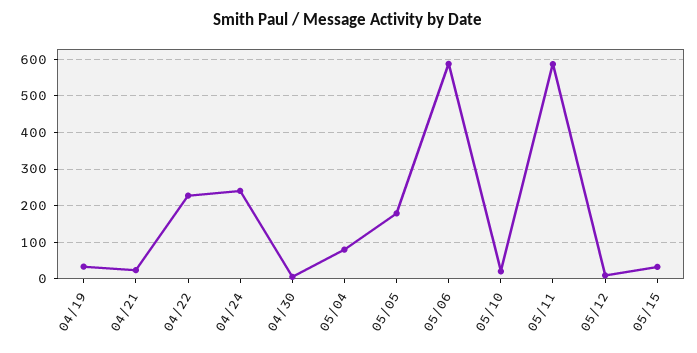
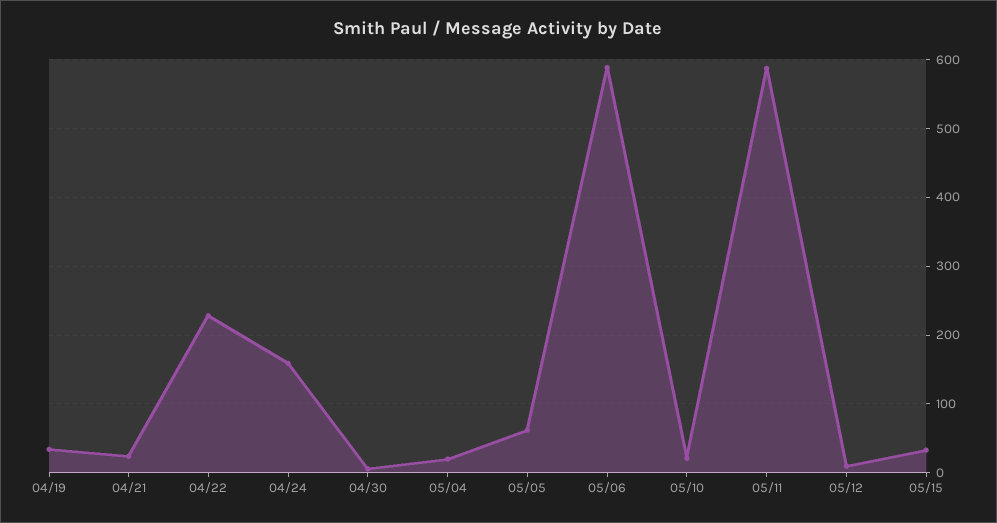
  {
    "04/19": 30,
    "04/21": 20,
    "04/22": 230,
-   "04/24": 240,
+   "04/24": 160,
    "04/30": 10,
-   "05/04": 80,
+   "05/04": 20,
-   "05/05": 180,
+   "05/05": 60,
    "05/06": 590,
    "05/10": 20,
    "05/11": 590,
    "05/12": 10,
    "05/15": 30
  }

